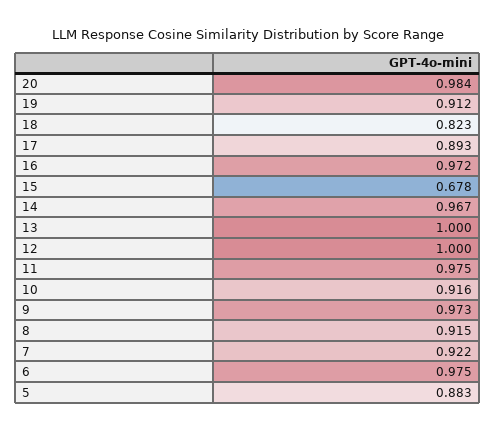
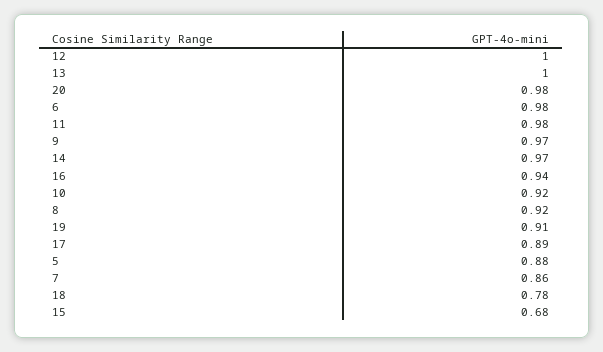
  {
    "20": 0.984,
    "19": 0.912,
-   "18": 0.823,
+   "18": 0.78,
    "17": 0.893,
-   "16": 0.972,
+   "16": 0.94,
    "15": 0.678,
    "14": 0.967,
    "13": 1,
    "12": 1,
    "11": 0.975,
    "10": 0.916,
    "9": 0.973,
    "8": 0.915,
-   "7": 0.922,
+   "7": 0.86,
    "6": 0.975,
    "5": 0.883
  }

